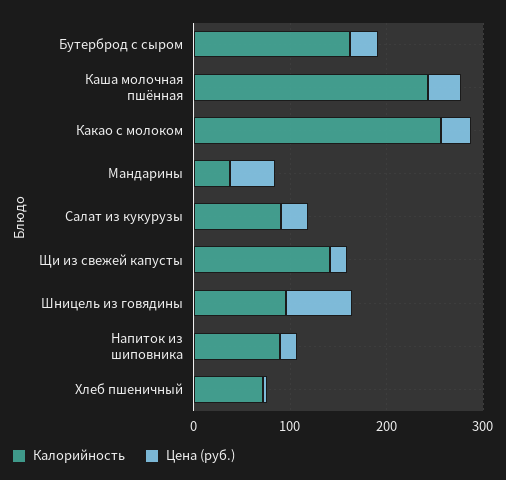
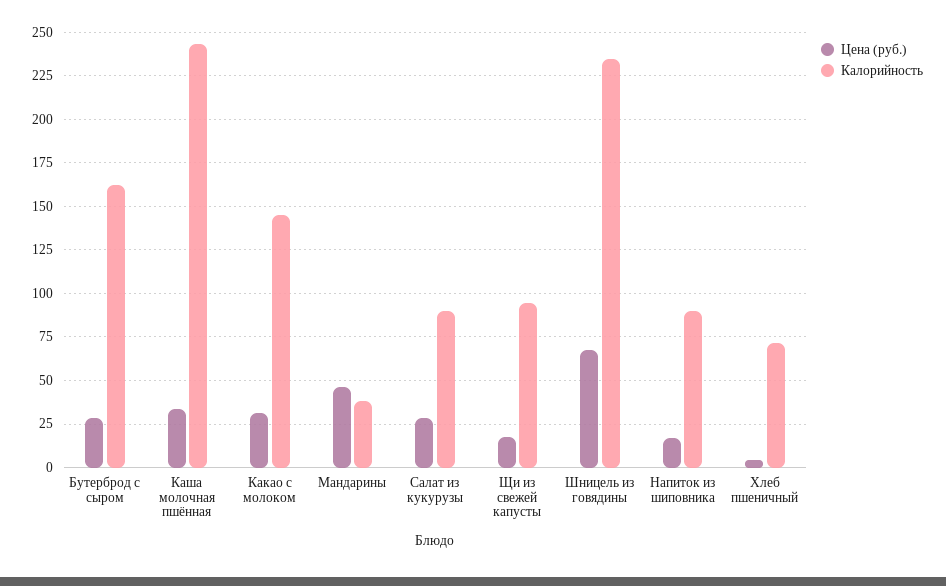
  {
    "Калорийность": {
      "Бутерброд с сыром": 160,
      "Каша молочная пшённая": 245,
-     "Какао с молоком": 260,
+     "Какао с молоком": 145,
      "Мандарины": 40,
      "Салат из кукурузы": 90,
-     "Щи из свежей капусты": 140,
+     "Щи из свежей капусты": 95,
-     "Шницель из говядины": 100,
+     "Шницель из говядины": 235,
      "Напиток из шиповника": 90,
      "Хлеб пшеничный": 70
    },
    "Цена (руб.)": {
      "Бутерброд с сыром": 30,
      "Каша молочная пшённая": 35,
      "Какао с молоком": 30,
      "Мандарины": 45,
      "Салат из кукурузы": 30,
      "Щи из свежей капусты": 20,
      "Шницель из говядины": 70,
      "Напиток из шиповника": 15,
      "Хлеб пшеничный": 5
    }
  }

